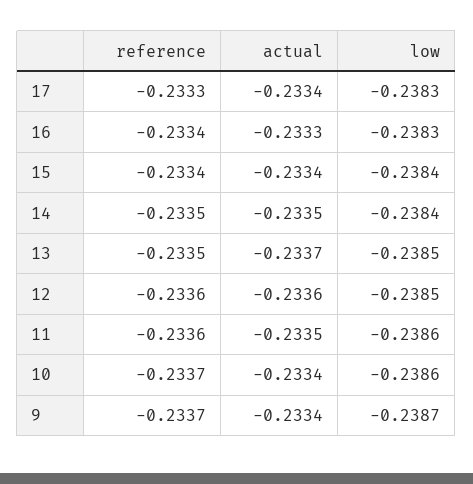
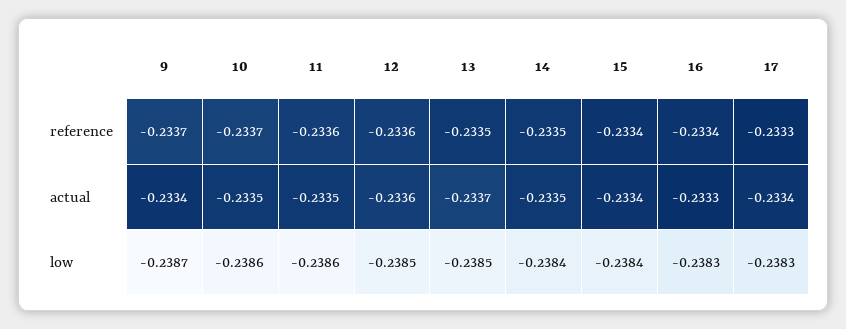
  {
    "reference": {
      "17": -0.2333,
      "16": -0.2334,
      "15": -0.2334,
      "14": -0.2335,
      "13": -0.2335,
      "12": -0.2336,
      "11": -0.2336,
      "10": -0.2337,
      "9": -0.2337
    },
    "actual": {
      "17": -0.2334,
      "16": -0.2333,
      "15": -0.2334,
      "14": -0.2335,
      "13": -0.2337,
      "12": -0.2336,
      "11": -0.2335,
-     "10": -0.2334,
+     "10": -0.2335,
      "9": -0.2334
    },
    "low": {
      "17": -0.2383,
      "16": -0.2383,
      "15": -0.2384,
      "14": -0.2384,
      "13": -0.2385,
      "12": -0.2385,
      "11": -0.2386,
      "10": -0.2386,
      "9": -0.2387
    }
  }

